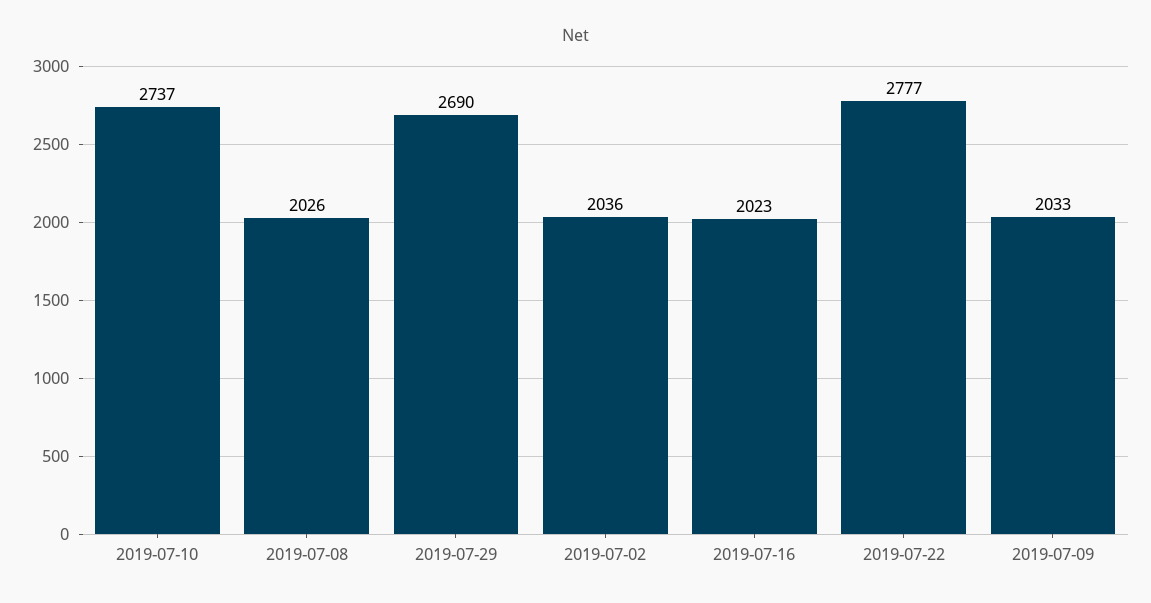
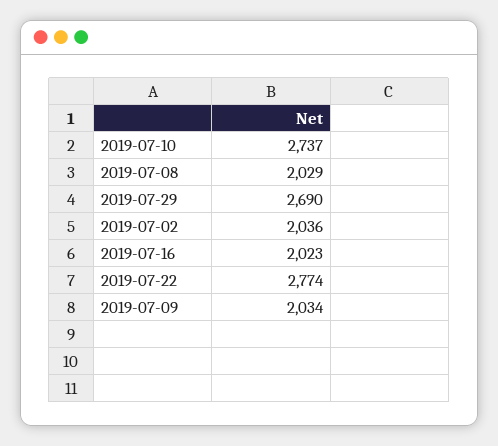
  {
    "2019-07-10": 2737,
-   "2019-07-08": 2026,
+   "2019-07-08": 2029,
    "2019-07-29": 2690,
    "2019-07-02": 2036,
    "2019-07-16": 2023,
-   "2019-07-22": 2777,
+   "2019-07-22": 2774,
-   "2019-07-09": 2033
+   "2019-07-09": 2034
  }

